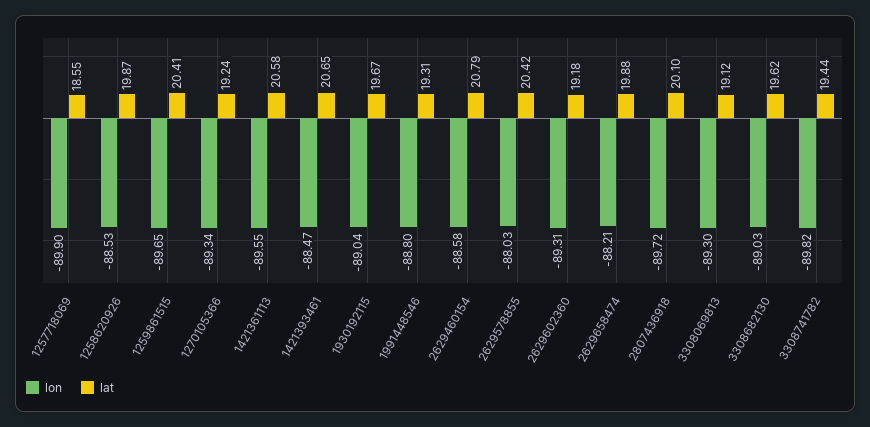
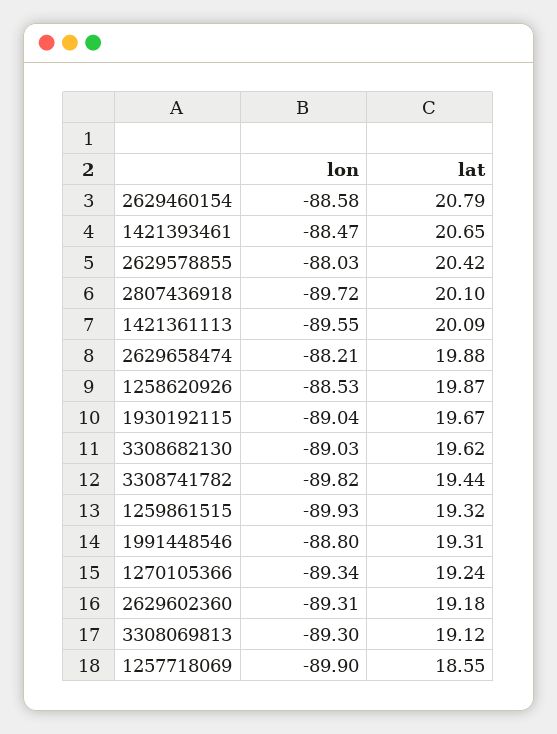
  {
    "lon": {
      "1257718069": -89.9,
      "1258620926": -88.53,
-     "1259861515": -89.65,
+     "1259861515": -89.93,
      "1270105366": -89.34,
      "1421361113": -89.55,
      "1421393461": -88.47,
      "1930192115": -89.04,
      "1991448546": -88.8,
      "2629460154": -88.58,
      "2629578855": -88.03,
      "2629602360": -89.31,
      "2629658474": -88.21,
      "2807436918": -89.72,
      "3308069813": -89.3,
      "3308682130": -89.03,
      "3308741782": -89.82
    },
    "lat": {
      "1257718069": 18.55,
      "1258620926": 19.87,
-     "1259861515": 20.41,
+     "1259861515": 19.32,
      "1270105366": 19.24,
-     "1421361113": 20.58,
+     "1421361113": 20.09,
      "1421393461": 20.65,
      "1930192115": 19.67,
      "1991448546": 19.31,
      "2629460154": 20.79,
      "2629578855": 20.42,
      "2629602360": 19.18,
      "2629658474": 19.88,
      "2807436918": 20.1,
      "3308069813": 19.12,
      "3308682130": 19.62,
      "3308741782": 19.44
    }
  }

